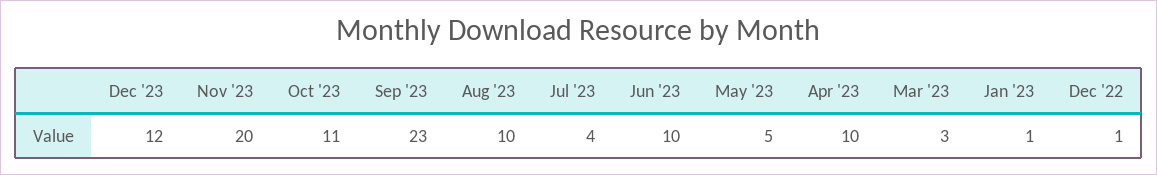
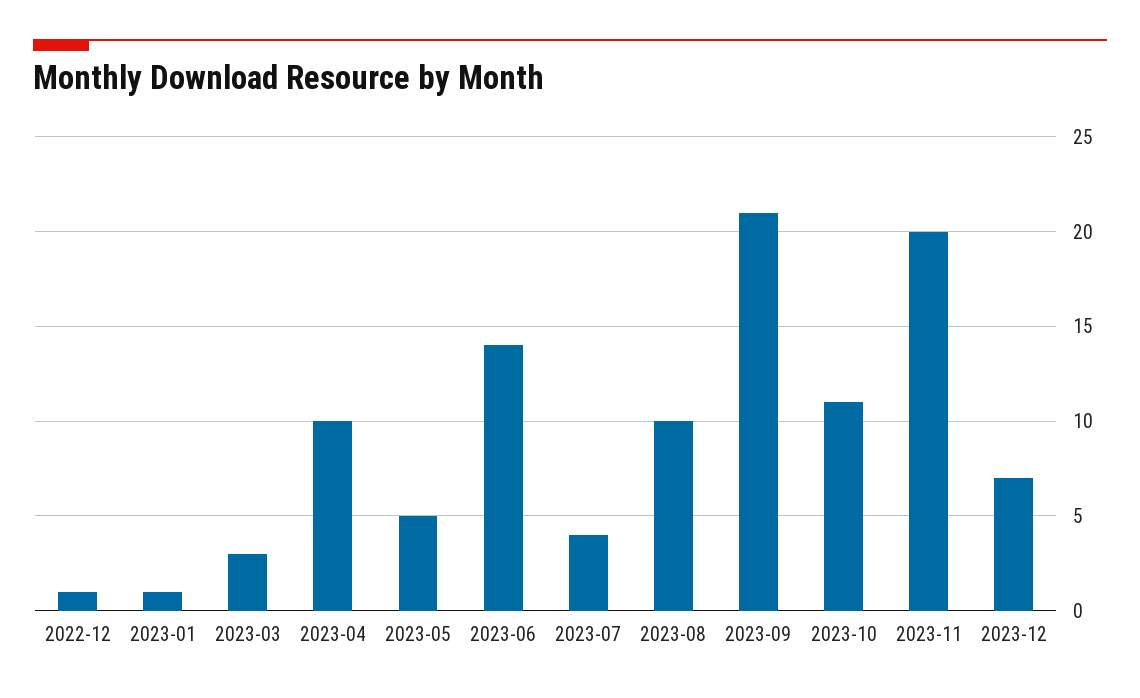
  {
-   "Dec '23": 12,
+   "Dec '23": 7,
    "Nov '23": 20,
    "Oct '23": 11,
-   "Sep '23": 23,
+   "Sep '23": 21,
    "Aug '23": 10,
    "Jul '23": 4,
-   "Jun '23": 10,
+   "Jun '23": 14,
    "May '23": 5,
    "Apr '23": 10,
    "Mar '23": 3,
    "Jan '23": 1,
    "Dec '22": 1
  }

